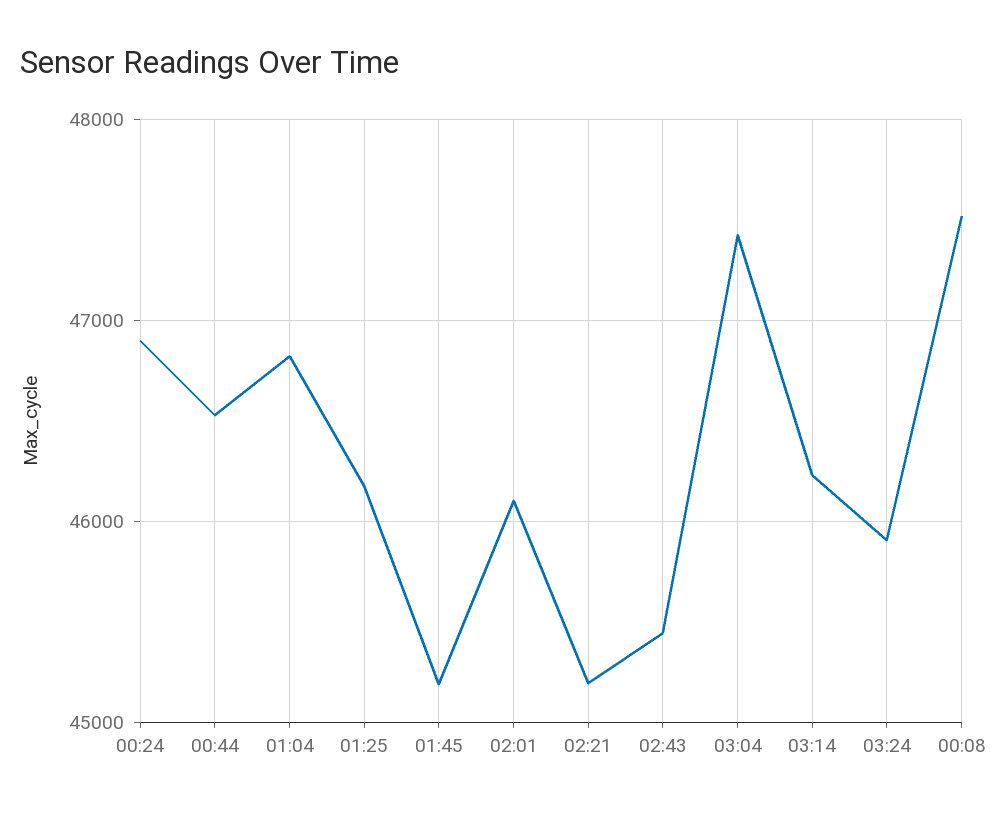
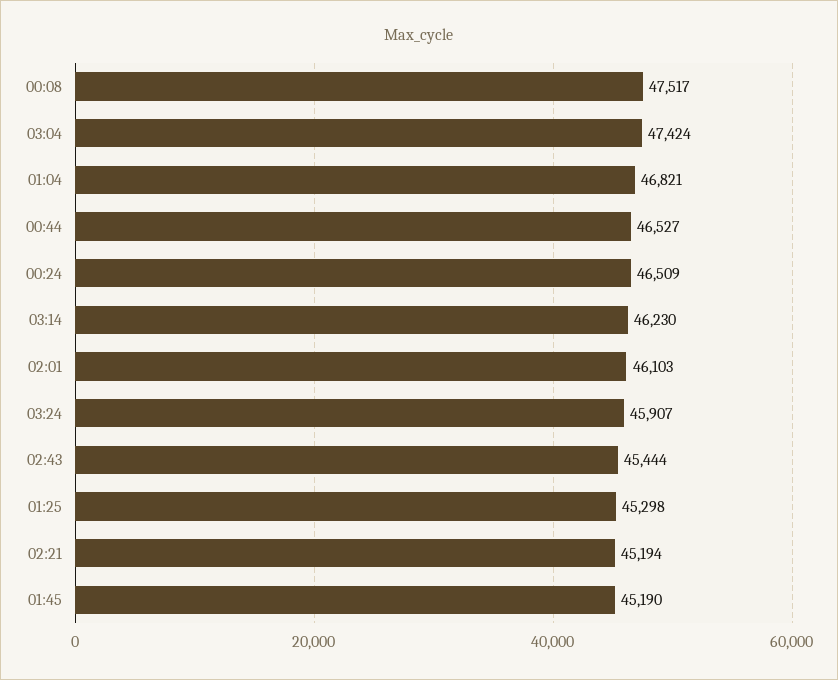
  {
-   "00:24": 46900,
+   "00:24": 46509,
    "00:44": 46527,
    "01:04": 46821,
-   "01:25": 46200,
+   "01:25": 45298,
    "01:45": 45190,
    "02:01": 46103,
    "02:21": 45194,
    "02:43": 45444,
    "03:04": 47424,
    "03:14": 46230,
    "03:24": 45907,
    "00:08": 47517
  }

